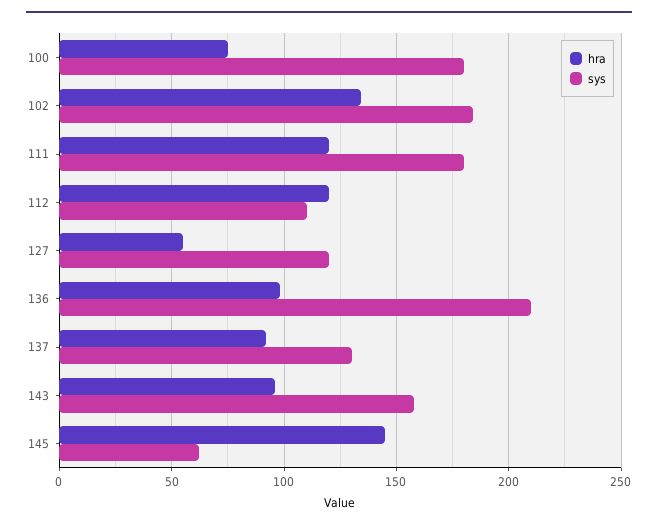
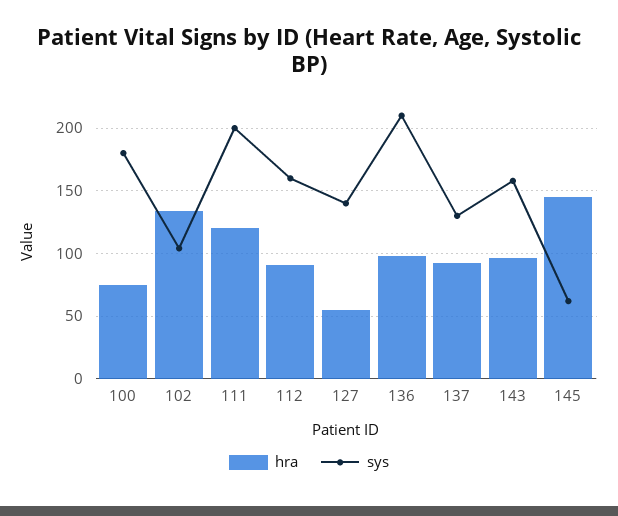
  {
    "hra": {
      "100": 75,
      "102": 135,
      "111": 120,
-     "112": 120,
+     "112": 90,
      "127": 55,
      "136": 100,
      "137": 90,
      "143": 95,
      "145": 145
    },
    "sys": {
      "100": 180,
-     "102": 185,
+     "102": 105,
-     "111": 180,
+     "111": 200,
-     "112": 110,
+     "112": 160,
-     "127": 120,
+     "127": 140,
      "136": 210,
      "137": 130,
      "143": 160,
      "145": 60
    }
  }

